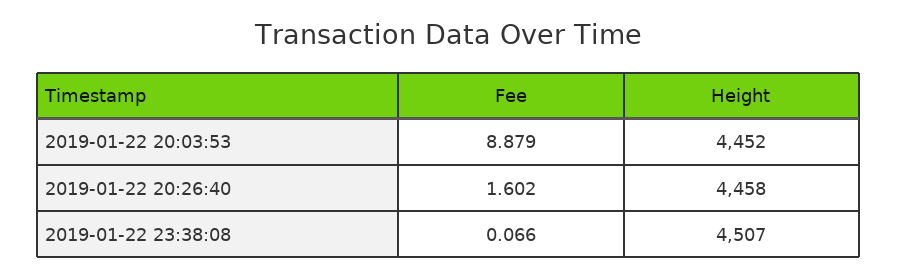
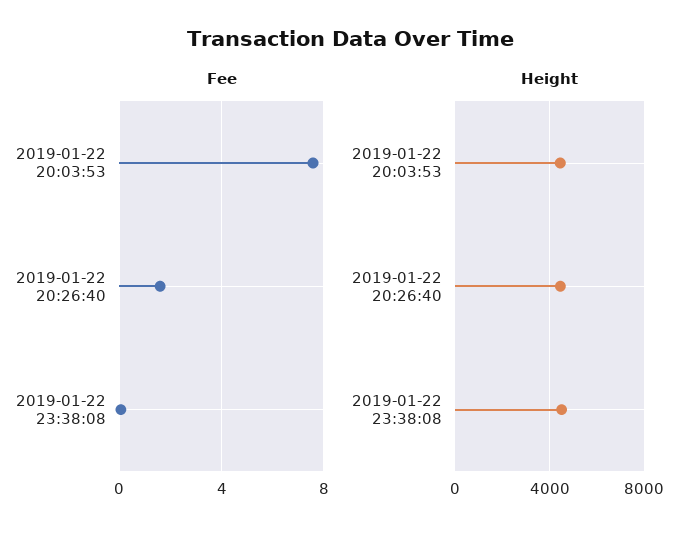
  {
    "Fee": {
-     "2019-01-22 20:03:53": 8.879,
+     "2019-01-22 20:03:53": 7.5,
      "2019-01-22 20:26:40": 1.602,
      "2019-01-22 23:38:08": 0.066
    },
    "Height": {
      "2019-01-22 20:03:53": 4452,
      "2019-01-22 20:26:40": 4458,
      "2019-01-22 23:38:08": 4507
    }
  }

